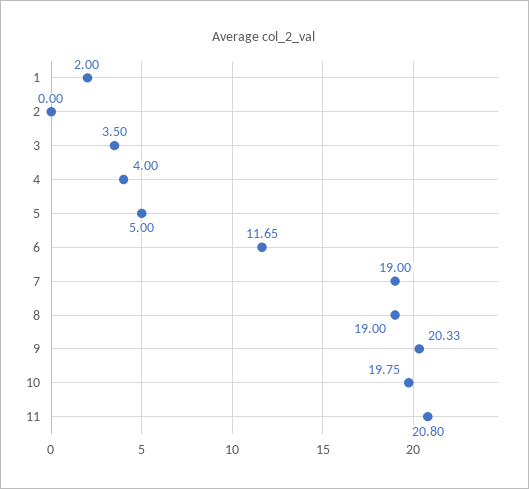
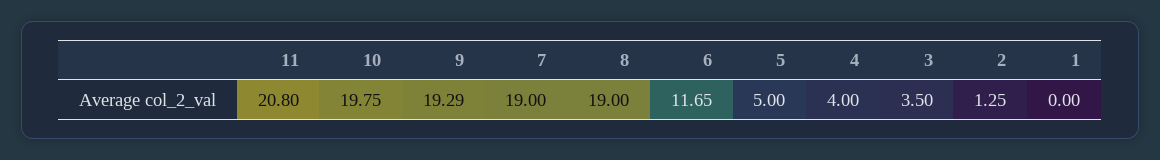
  {
-   "1": 2,
+   "1": 0,
-   "2": 0,
+   "2": 1.25,
    "3": 3.5,
    "4": 4,
    "5": 5,
    "6": 11.65,
    "7": 19,
    "8": 19,
-   "9": 20.33,
+   "9": 19.29,
    "10": 19.75,
    "11": 20.8
  }

